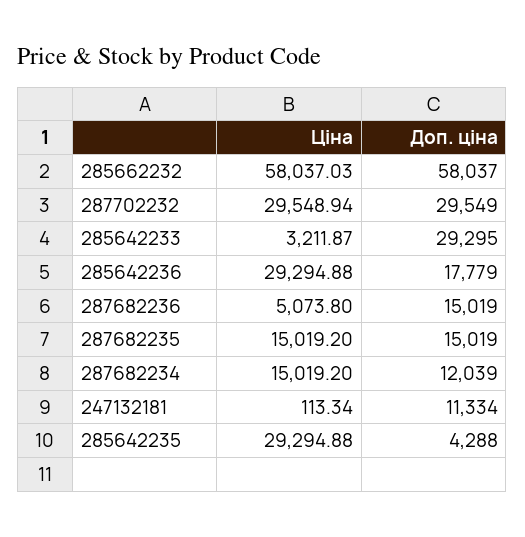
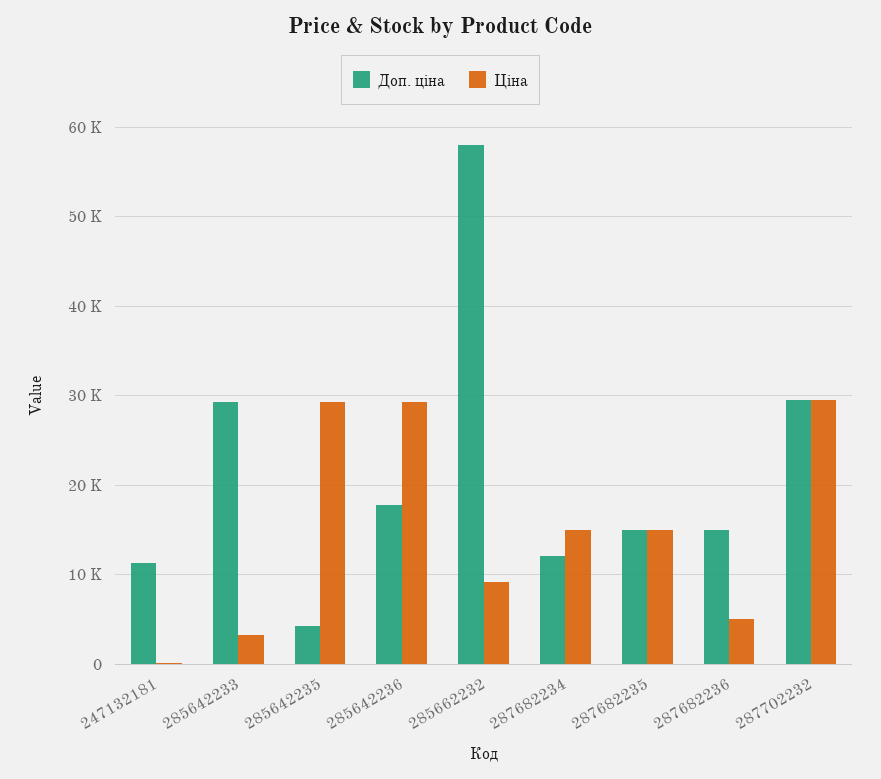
  {
    "Ціна": {
-     "285662232": 58037.03,
+     "285662232": 9000,
      "287702232": 29548.94,
      "285642233": 3211.87,
      "285642236": 29294.88,
      "287682236": 5073.8,
      "287682235": 15019.2,
      "287682234": 15019.2,
      "247132181": 113.34,
      "285642235": 29294.88
    },
    "Доп. ціна": {
      "285662232": 58037,
      "287702232": 29549,
      "285642233": 29295,
      "285642236": 17779,
      "287682236": 15019,
      "287682235": 15019,
      "287682234": 12039,
      "247132181": 11334,
      "285642235": 4288
    }
  }

